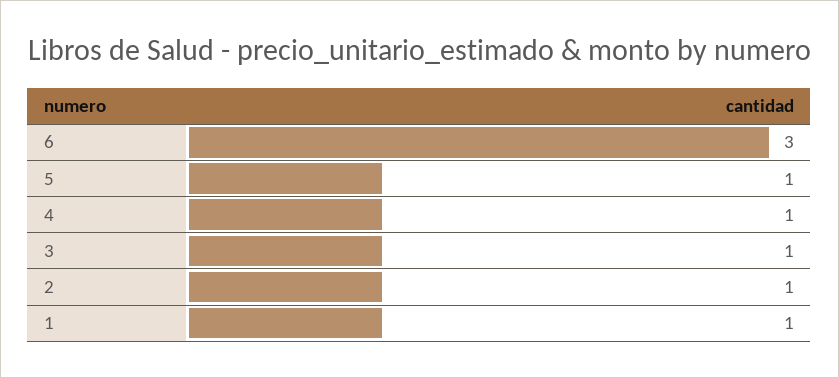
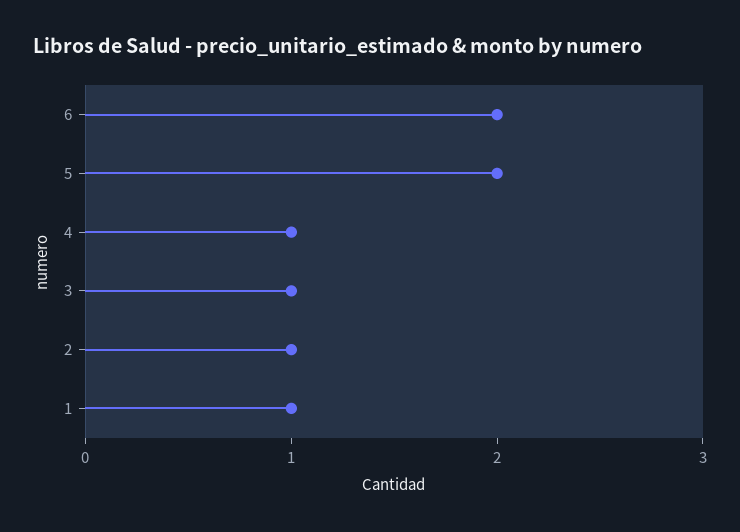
  {
-   "6": 3,
+   "6": 2,
-   "5": 1,
+   "5": 2,
    "4": 1,
    "3": 1,
    "2": 1,
    "1": 1
  }

